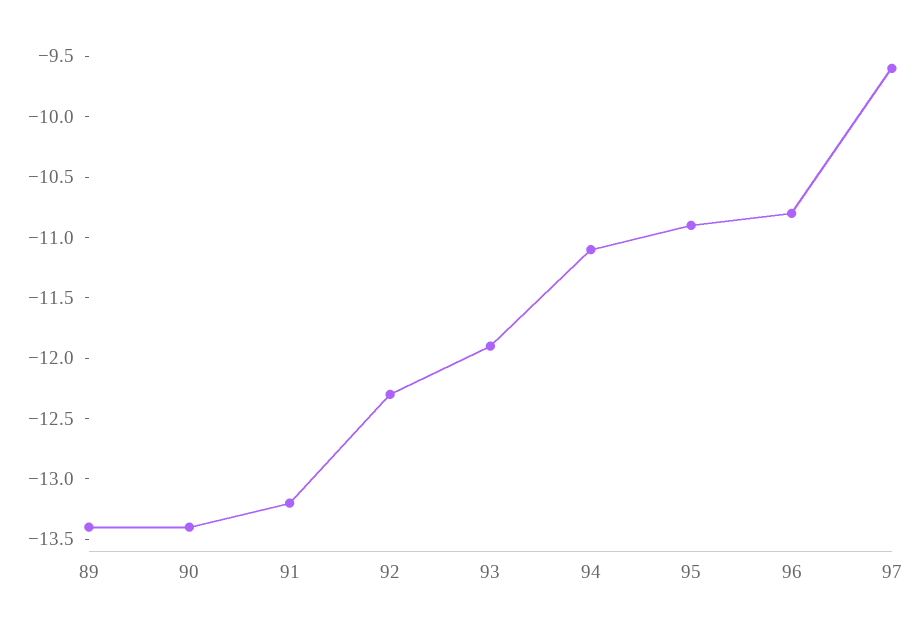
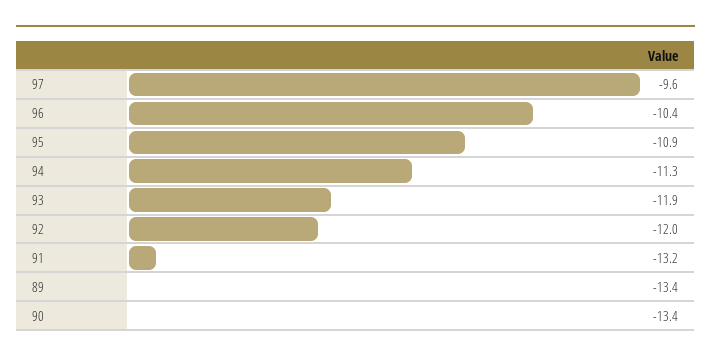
  {
    "89": -13.4,
    "90": -13.4,
    "91": -13.2,
-   "92": -12.3,
+   "92": -12,
    "93": -11.9,
-   "94": -11.1,
+   "94": -11.3,
    "95": -10.9,
-   "96": -10.8,
+   "96": -10.4,
    "97": -9.6
  }

